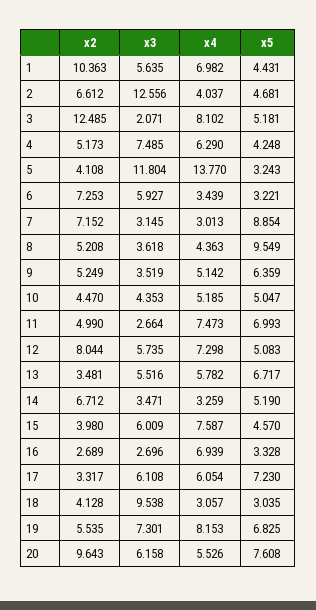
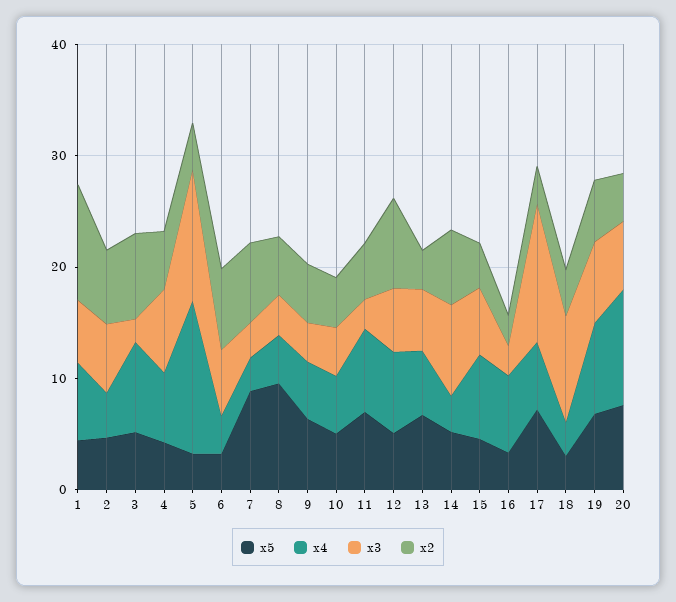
  {
    "x2": {
      "1": 10.363,
      "2": 6.612,
-     "3": 12.485,
+     "3": 8,
      "4": 5.173,
      "5": 4.108,
      "6": 7.253,
      "7": 7.152,
      "8": 5.208,
      "9": 5.249,
      "10": 4.47,
      "11": 4.99,
      "12": 8.044,
      "13": 3.481,
      "14": 6.712,
      "15": 3.98,
      "16": 2.689,
      "17": 3.317,
      "18": 4.128,
      "19": 5.535,
-     "20": 9.643
+     "20": 4
    },
    "x3": {
      "1": 5.635,
-     "2": 12.556,
+     "2": 6,
      "3": 2.071,
      "4": 7.485,
      "5": 11.804,
      "6": 5.927,
      "7": 3.145,
      "8": 3.618,
      "9": 3.519,
      "10": 4.353,
      "11": 2.664,
      "12": 5.735,
      "13": 5.516,
-     "14": 3.471,
+     "14": 8,
      "15": 6.009,
      "16": 2.696,
-     "17": 6.108,
+     "17": 12,
      "18": 9.538,
      "19": 7.301,
      "20": 6.158
    },
    "x4": {
      "1": 6.982,
      "2": 4.037,
      "3": 8.102,
      "4": 6.29,
      "5": 13.77,
      "6": 3.439,
      "7": 3.013,
      "8": 4.363,
      "9": 5.142,
      "10": 5.185,
      "11": 7.473,
      "12": 7.298,
      "13": 5.782,
      "14": 3.259,
      "15": 7.587,
      "16": 6.939,
      "17": 6.054,
      "18": 3.057,
      "19": 8.153,
-     "20": 5.526
+     "20": 10
    },
    "x5": {
      "1": 4.431,
      "2": 4.681,
      "3": 5.181,
      "4": 4.248,
      "5": 3.243,
      "6": 3.221,
      "7": 8.854,
      "8": 9.549,
      "9": 6.359,
      "10": 5.047,
      "11": 6.993,
      "12": 5.083,
      "13": 6.717,
      "14": 5.19,
      "15": 4.57,
      "16": 3.328,
      "17": 7.23,
      "18": 3.035,
      "19": 6.825,
      "20": 7.608
    }
  }

